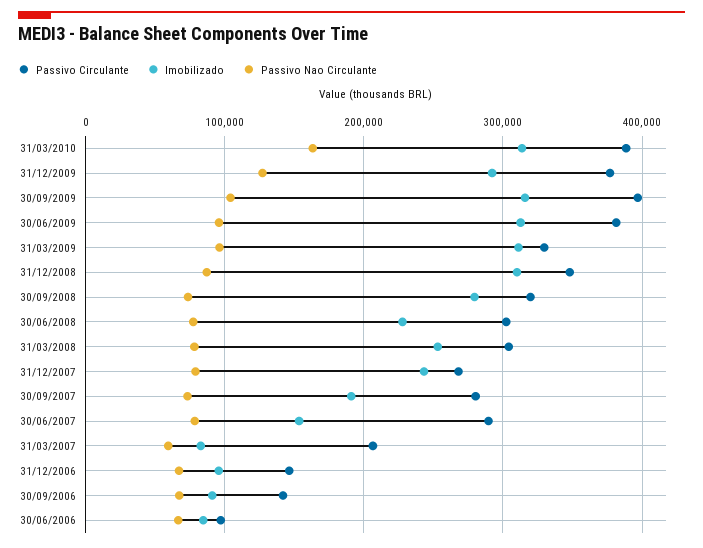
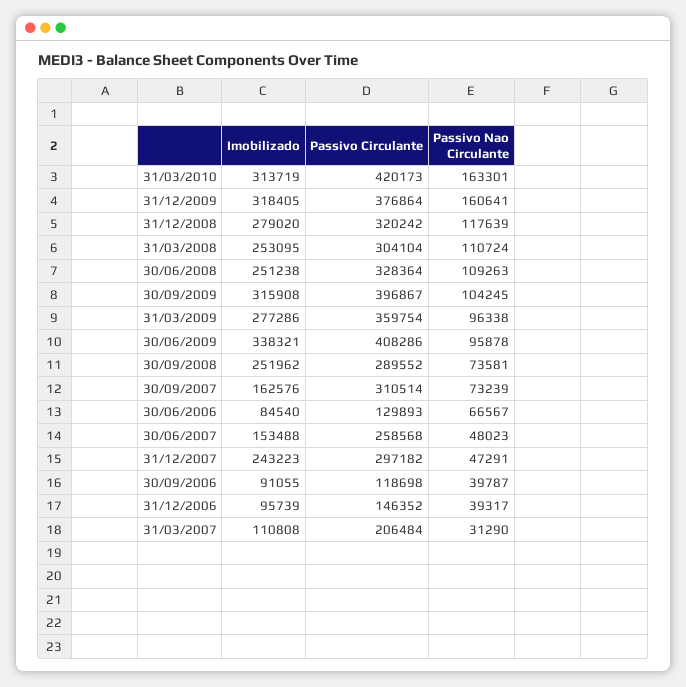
  {
    "Passivo Circulante": {
-     "31/03/2010": 390000,
+     "31/03/2010": 420173,
      "31/12/2009": 376864,
      "30/09/2009": 396867,
-     "30/06/2009": 380000,
+     "30/06/2009": 408286,
-     "31/03/2009": 330000,
+     "31/03/2009": 359754,
-     "31/12/2008": 350000,
+     "31/12/2008": 320242,
-     "30/09/2008": 320000,
+     "30/09/2008": 289552,
-     "30/06/2008": 300000,
+     "30/06/2008": 328364,
      "31/03/2008": 304104,
-     "31/12/2007": 270000,
+     "31/12/2007": 297182,
-     "30/09/2007": 280000,
+     "30/09/2007": 310514,
-     "30/06/2007": 290000,
+     "30/06/2007": 258568,
      "31/03/2007": 206484,
      "31/12/2006": 146352,
-     "30/09/2006": 140000,
+     "30/09/2006": 118698,
-     "30/06/2006": 100000
+     "30/06/2006": 129893
    },
    "Imobilizado": {
      "31/03/2010": 313719,
-     "31/12/2009": 290000,
+     "31/12/2009": 318405,
      "30/09/2009": 315908,
-     "30/06/2009": 310000,
+     "30/06/2009": 338321,
-     "31/03/2009": 310000,
+     "31/03/2009": 277286,
-     "31/12/2008": 310000,
+     "31/12/2008": 279020,
-     "30/09/2008": 280000,
+     "30/09/2008": 251962,
-     "30/06/2008": 230000,
+     "30/06/2008": 251238,
      "31/03/2008": 253095,
      "31/12/2007": 243223,
-     "30/09/2007": 190000,
+     "30/09/2007": 162576,
      "30/06/2007": 153488,
-     "31/03/2007": 80000,
+     "31/03/2007": 110808,
      "31/12/2006": 95739,
      "30/09/2006": 91055,
      "30/06/2006": 84540
    },
    "Passivo Nao Circulante": {
      "31/03/2010": 163301,
-     "31/12/2009": 130000,
+     "31/12/2009": 160641,
      "30/09/2009": 104245,
      "30/06/2009": 95878,
      "31/03/2009": 96338,
-     "31/12/2008": 90000,
+     "31/12/2008": 117639,
      "30/09/2008": 73581,
-     "30/06/2008": 80000,
+     "30/06/2008": 109263,
-     "31/03/2008": 80000,
+     "31/03/2008": 110724,
-     "31/12/2007": 80000,
+     "31/12/2007": 47291,
      "30/09/2007": 73239,
-     "30/06/2007": 80000,
+     "30/06/2007": 48023,
-     "31/03/2007": 60000,
+     "31/03/2007": 31290,
-     "31/12/2006": 70000,
+     "31/12/2006": 39317,
-     "30/09/2006": 70000,
+     "30/09/2006": 39787,
      "30/06/2006": 66567
    }
  }

